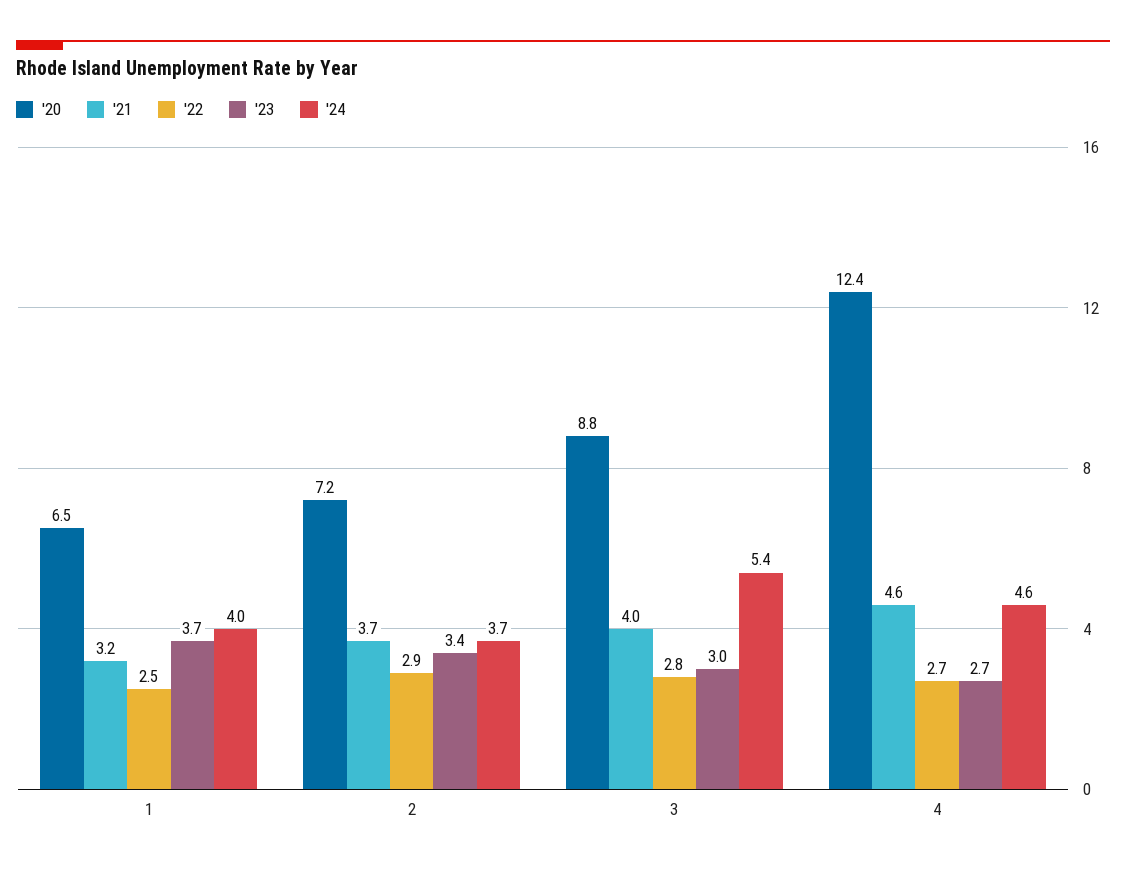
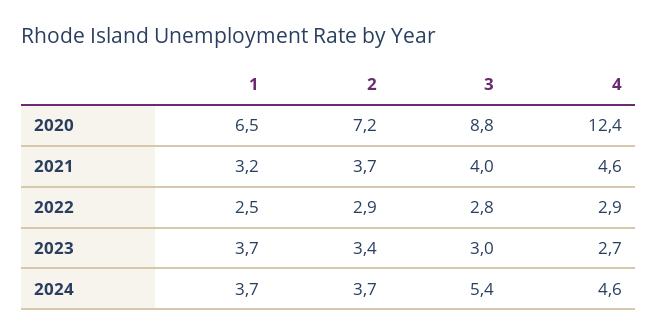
  {
    "'20": {
      "1": 6.5,
      "2": 7.2,
      "3": 8.8,
      "4": 12.4
    },
    "'21": {
      "1": 3.2,
      "2": 3.7,
      "3": 4,
      "4": 4.6
    },
    "'22": {
      "1": 2.5,
      "2": 2.9,
      "3": 2.8,
-     "4": 2.7
+     "4": 2.9
    },
    "'23": {
      "1": 3.7,
      "2": 3.4,
      "3": 3,
      "4": 2.7
    },
    "'24": {
-     "1": 4,
+     "1": 3.7,
      "2": 3.7,
      "3": 5.4,
      "4": 4.6
    }
  }

